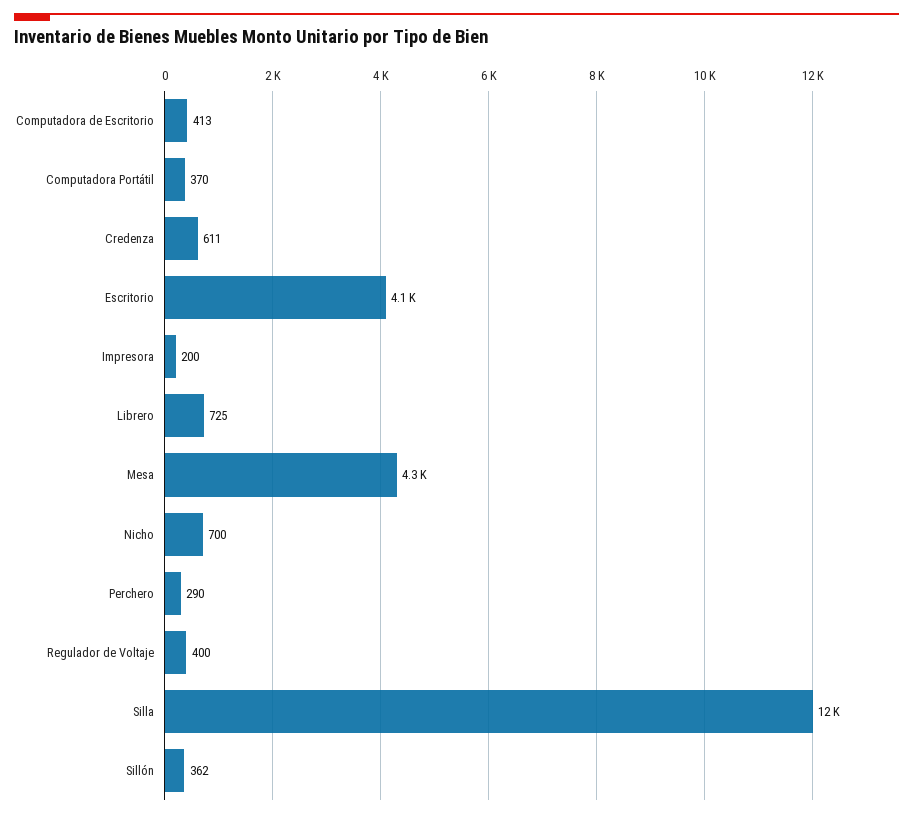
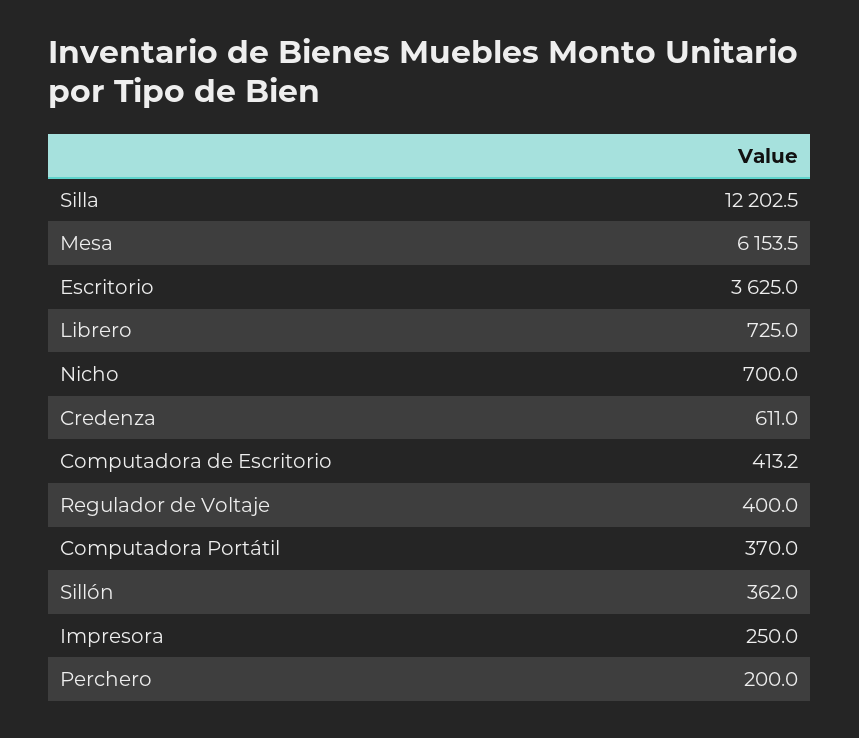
  {
    "Computadora de Escritorio": 413.2,
    "Computadora Portátil": 370,
    "Credenza": 611,
-   "Escritorio": 4100,
+   "Escritorio": 3625,
-   "Impresora": 200,
+   "Impresora": 250,
    "Librero": 725,
-   "Mesa": 4300,
+   "Mesa": 6153.5,
    "Nicho": 700,
-   "Perchero": 290,
+   "Perchero": 200,
    "Regulador de Voltaje": 400,
    "Silla": 12202.5,
    "Sillón": 362
  }

